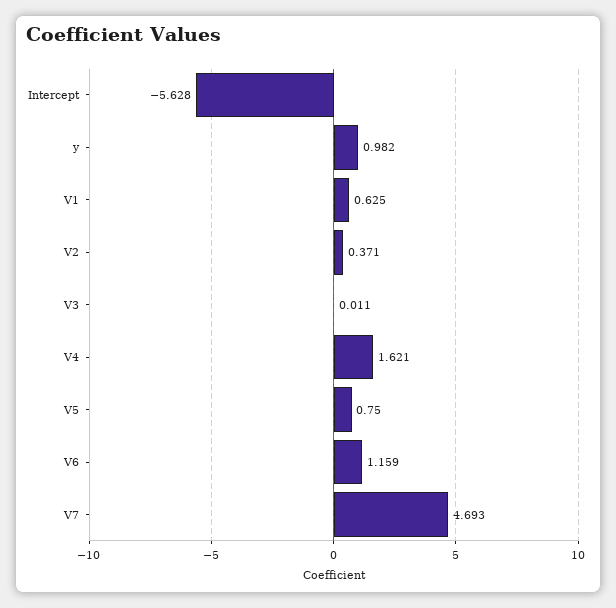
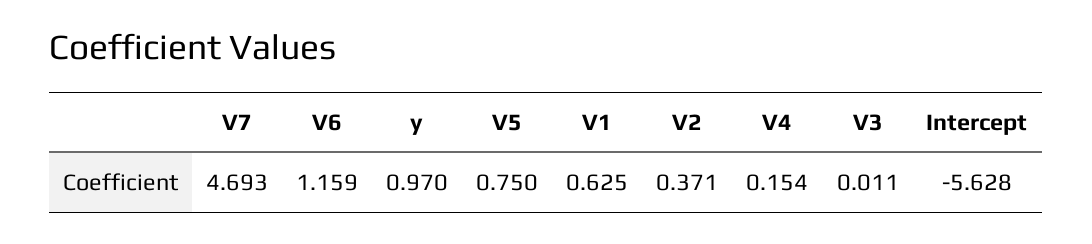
  {
    "Intercept": -5.628,
-   "y": 0.982,
+   "y": 0.97,
    "V1": 0.625,
    "V2": 0.371,
    "V3": 0.011,
-   "V4": 1.621,
+   "V4": 0.154,
    "V5": 0.75,
    "V6": 1.159,
    "V7": 4.693
  }

